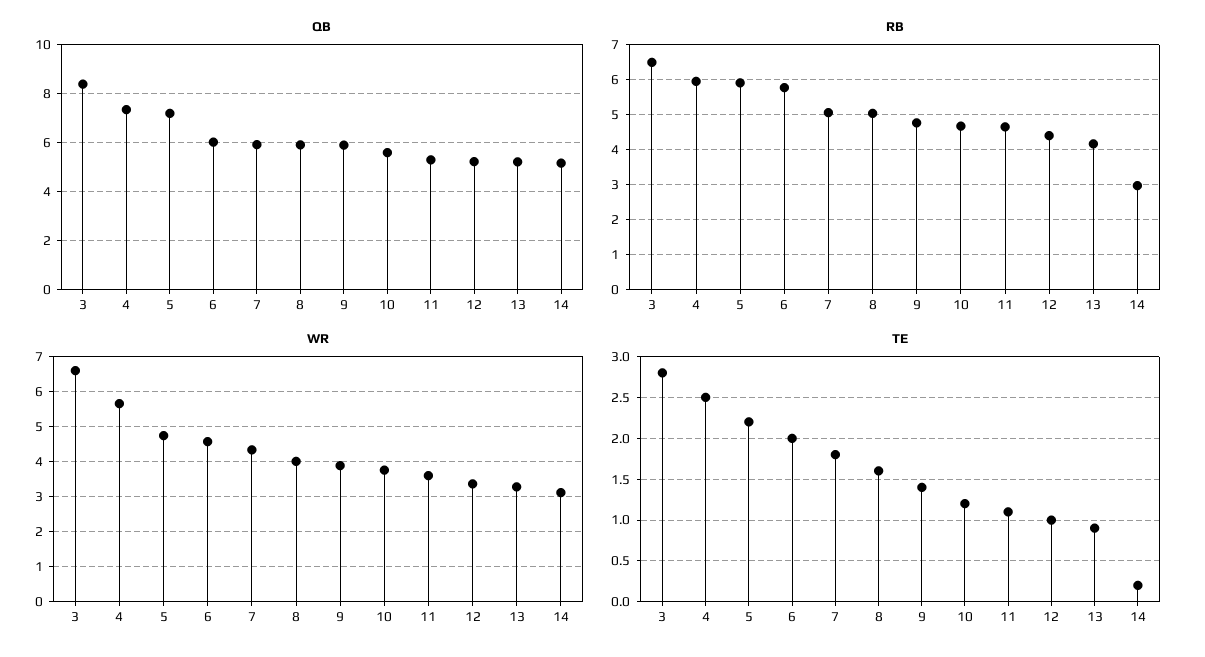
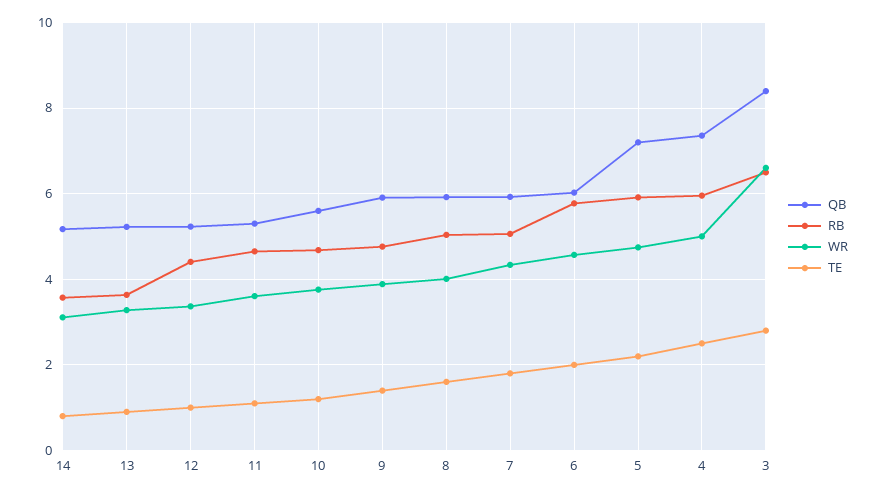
  {
    "QB": {
      "3": 8.4,
      "4": 7.4,
      "5": 7.2,
      "6": 6,
      "7": 6,
      "8": 6,
      "9": 6,
      "10": 5.6,
      "11": 5.4,
      "12": 5.2,
      "13": 5.2,
      "14": 5.2
    },
    "RB": {
      "3": 6.4,
      "4": 6,
      "5": 6,
      "6": 5.8,
      "7": 5,
      "8": 5,
      "9": 4.8,
      "10": 4.6,
      "11": 4.6,
      "12": 4.4,
-     "13": 4.2,
+     "13": 3.6,
-     "14": 3
+     "14": 3.6
    },
    "WR": {
      "3": 6.6,
-     "4": 5.6,
+     "4": 5,
      "5": 4.8,
      "6": 4.6,
      "7": 4.4,
      "8": 4,
      "9": 3.8,
      "10": 3.8,
      "11": 3.6,
      "12": 3.4,
      "13": 3.2,
      "14": 3.2
    },
    "TE": {
      "3": 2.8,
      "4": 2.5,
      "5": 2.2,
      "6": 2,
      "7": 1.8,
      "8": 1.6,
      "9": 1.4,
      "10": 1.2,
      "11": 1.1,
      "12": 1,
      "13": 0.9,
-     "14": 0.2
+     "14": 0.8
    }
  }

